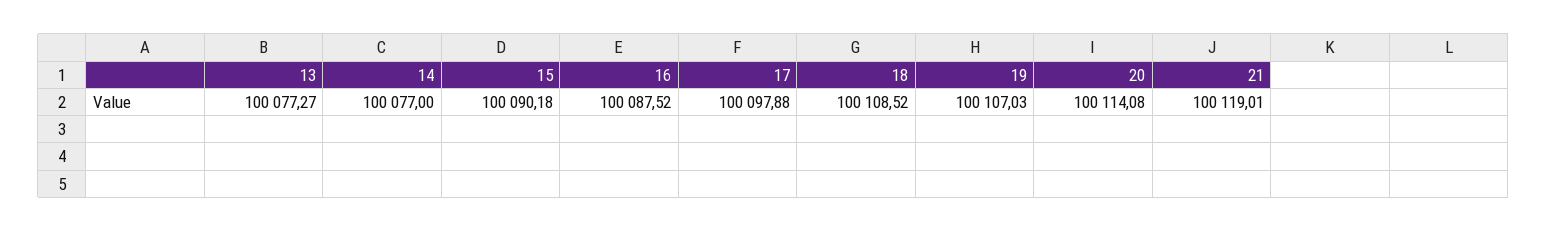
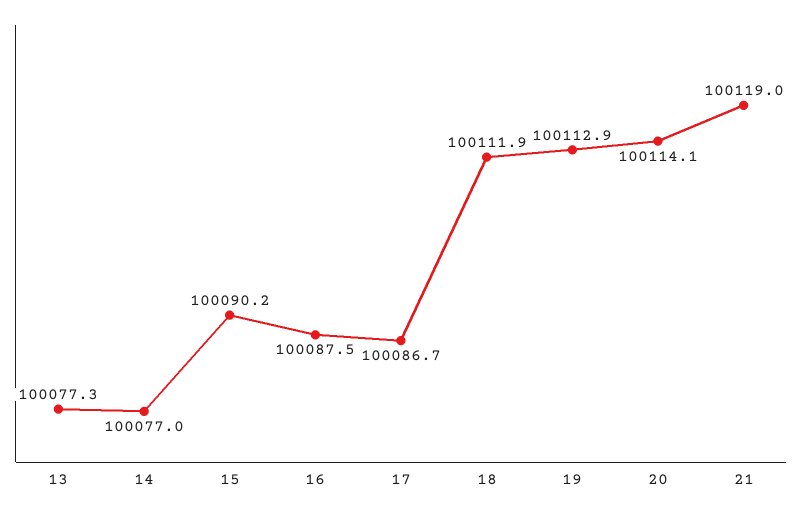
  {
    "13": 100077.27,
    "14": 100077,
    "15": 100090.18,
    "16": 100087.52,
-   "17": 100097.88,
+   "17": 100086.7,
-   "18": 100108.52,
+   "18": 100111.9,
-   "19": 100107.03,
+   "19": 100112.9,
    "20": 100114.08,
    "21": 100119.01
  }

